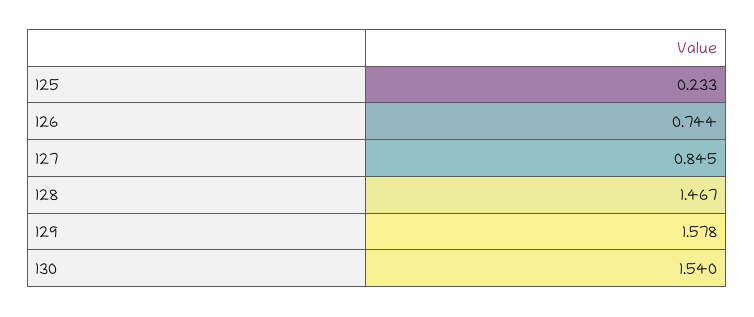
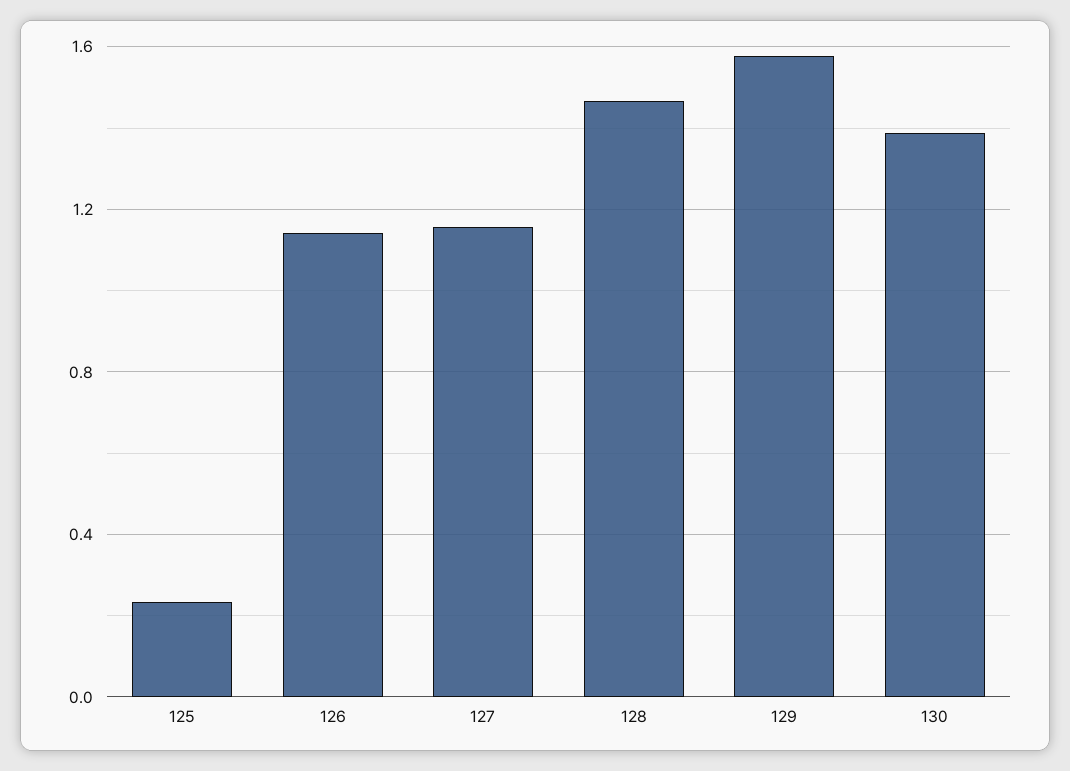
  {
    "125": 0.233,
-   "126": 0.744,
+   "126": 1.15,
-   "127": 0.845,
+   "127": 1.15,
    "128": 1.467,
    "129": 1.578,
-   "130": 1.54
+   "130": 1.4
  }

